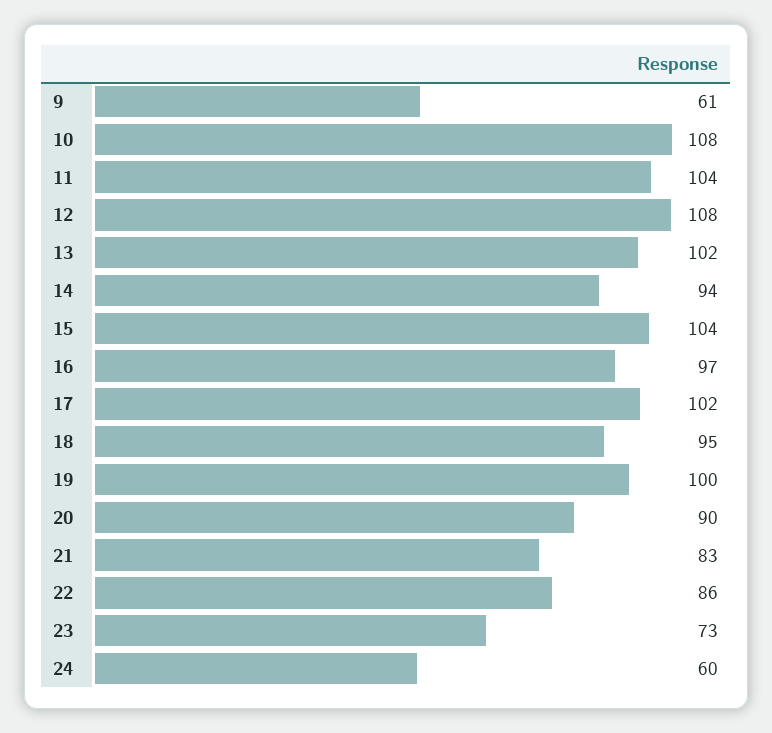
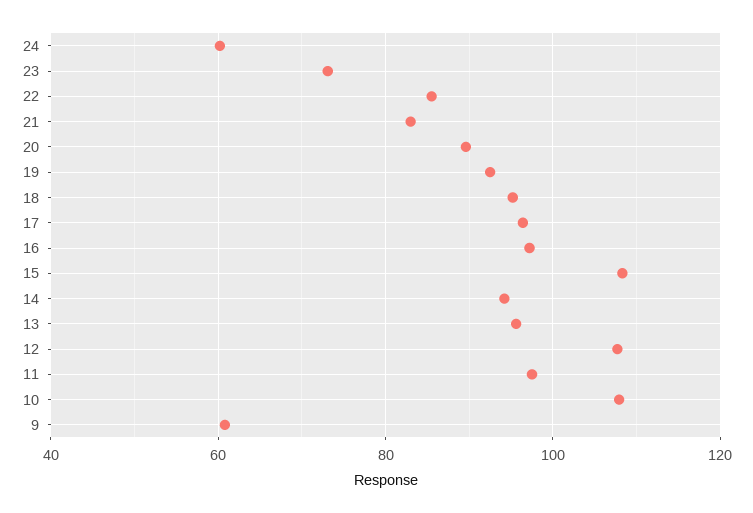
  {
    "9": 61,
    "10": 108,
-   "11": 104,
+   "11": 98,
    "12": 108,
-   "13": 102,
+   "13": 96,
    "14": 94,
-   "15": 104,
+   "15": 108,
    "16": 97,
-   "17": 102,
+   "17": 96,
    "18": 95,
-   "19": 100,
+   "19": 92,
    "20": 90,
    "21": 83,
    "22": 86,
    "23": 73,
    "24": 60
  }

